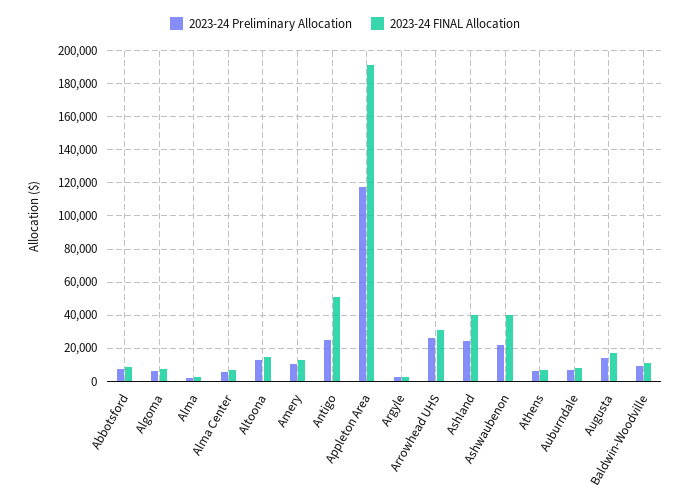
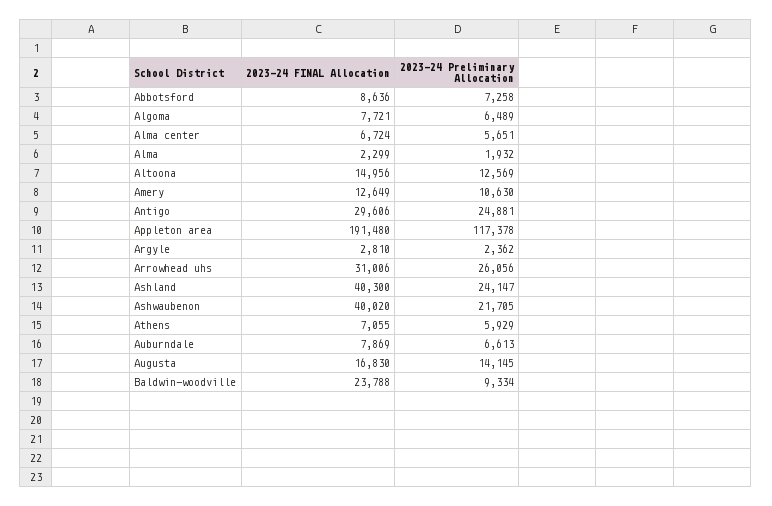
  {
    "2023-24 Preliminary Allocation": {
      "Abbotsford": 7258,
      "Algoma": 6489,
      "Alma": 1932,
      "Alma Center": 5651,
      "Altoona": 12569,
      "Amery": 10630,
      "Antigo": 24881,
      "Appleton Area": 117378,
      "Argyle": 2362,
      "Arrowhead UHS": 26056,
      "Ashland": 24147,
      "Ashwaubenon": 21705,
      "Athens": 5929,
      "Auburndale": 6613,
      "Augusta": 14145,
      "Baldwin-Woodville": 9334
    },
    "2023-24 FINAL Allocation": {
      "Abbotsford": 8636,
      "Algoma": 7721,
      "Alma": 2299,
      "Alma Center": 6724,
      "Altoona": 14956,
      "Amery": 12649,
-     "Antigo": 50000,
+     "Antigo": 29606,
      "Appleton Area": 191480,
      "Argyle": 2810,
      "Arrowhead UHS": 31006,
      "Ashland": 40300,
      "Ashwaubenon": 40020,
      "Athens": 7055,
      "Auburndale": 7869,
      "Augusta": 16830,
-     "Baldwin-Woodville": 10000
+     "Baldwin-Woodville": 23788
    }
  }

